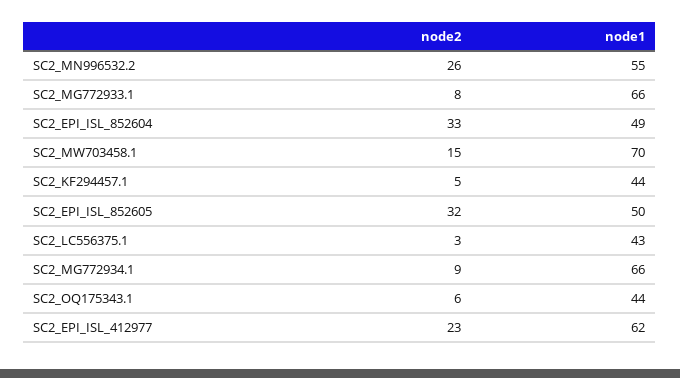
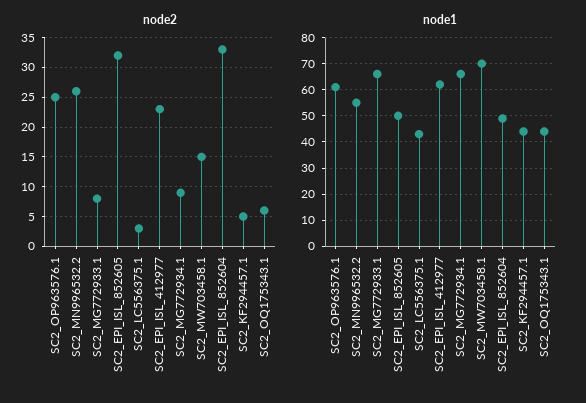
  {
    "node2": {
      "SC2_MN996532.2": 26,
      "SC2_MG772933.1": 8,
      "SC2_EPI_ISL_852604": 33,
      "SC2_MW703458.1": 15,
      "SC2_KF294457.1": 5,
      "SC2_EPI_ISL_852605": 32,
      "SC2_LC556375.1": 3,
      "SC2_MG772934.1": 9,
      "SC2_OQ175343.1": 6,
-     "SC2_EPI_ISL_412977": 23
+     "SC2_EPI_ISL_412977": 23,
+     "SC2_OP963576.1": 25
    },
    "node1": {
      "SC2_MN996532.2": 55,
      "SC2_MG772933.1": 66,
      "SC2_EPI_ISL_852604": 49,
      "SC2_MW703458.1": 70,
      "SC2_KF294457.1": 44,
      "SC2_EPI_ISL_852605": 50,
      "SC2_LC556375.1": 43,
      "SC2_MG772934.1": 66,
      "SC2_OQ175343.1": 44,
-     "SC2_EPI_ISL_412977": 62
+     "SC2_EPI_ISL_412977": 62,
+     "SC2_OP963576.1": 60
    }
  }

